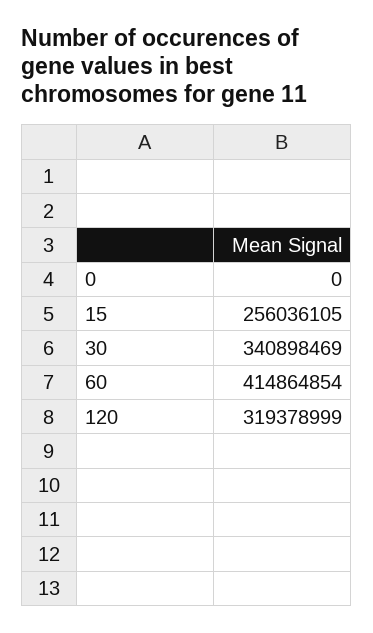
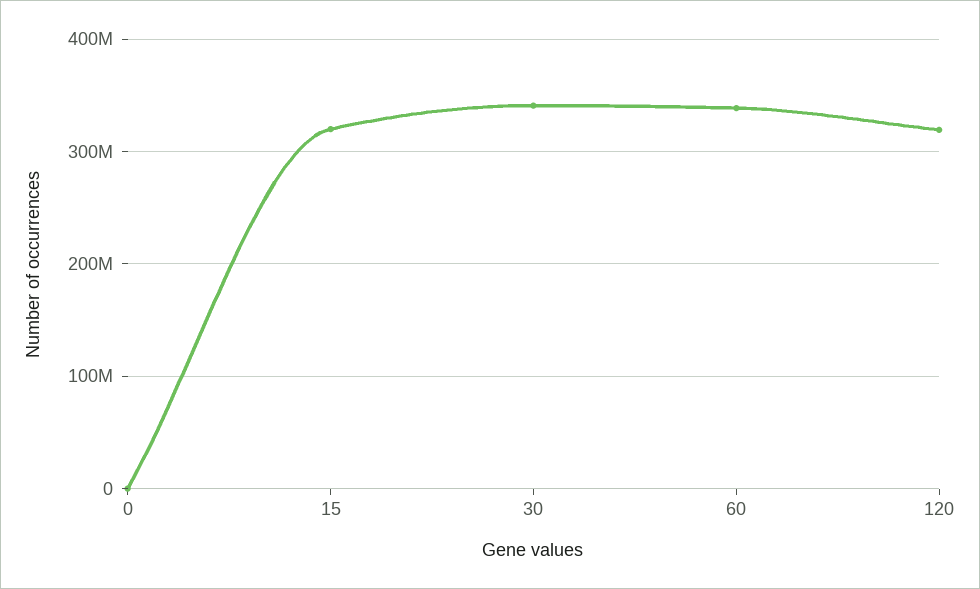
  {
    "0": 0,
-   "15": 256036105,
+   "15": 320000000,
    "30": 340898469,
-   "60": 414864854,
+   "60": 340000000,
    "120": 319378999
  }

